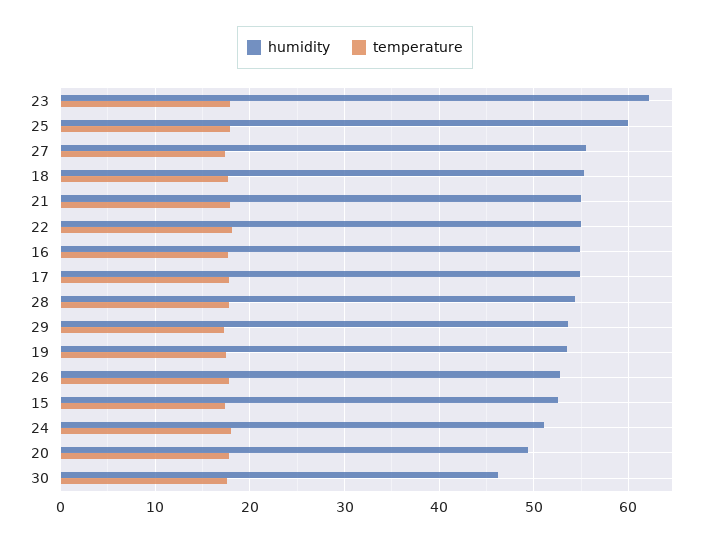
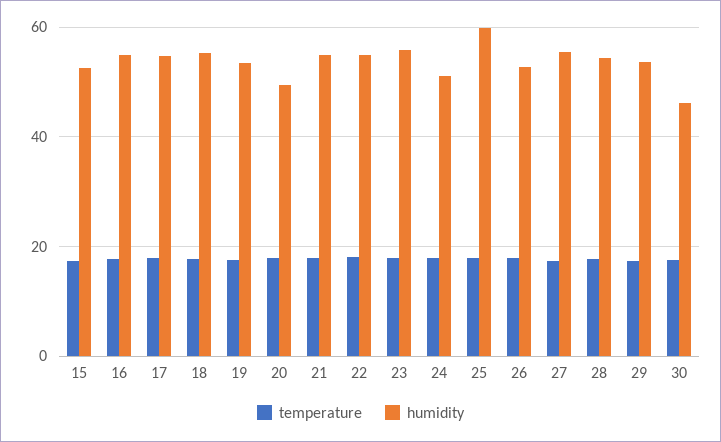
  {
    "humidity": {
-     "23": 62,
+     "23": 56,
      "25": 60,
      "27": 56,
      "18": 55,
      "21": 55,
      "22": 55,
      "16": 55,
      "17": 55,
      "28": 54,
      "29": 54,
      "19": 53,
      "26": 53,
      "15": 53,
      "24": 51,
      "20": 49,
      "30": 46
    },
    "temperature": {
      "23": 18,
      "25": 18,
      "27": 17,
      "18": 18,
      "21": 18,
      "22": 18,
      "16": 18,
      "17": 18,
      "28": 18,
      "29": 17,
      "19": 17,
      "26": 18,
      "15": 17,
      "24": 18,
      "20": 18,
      "30": 18
    }
  }

